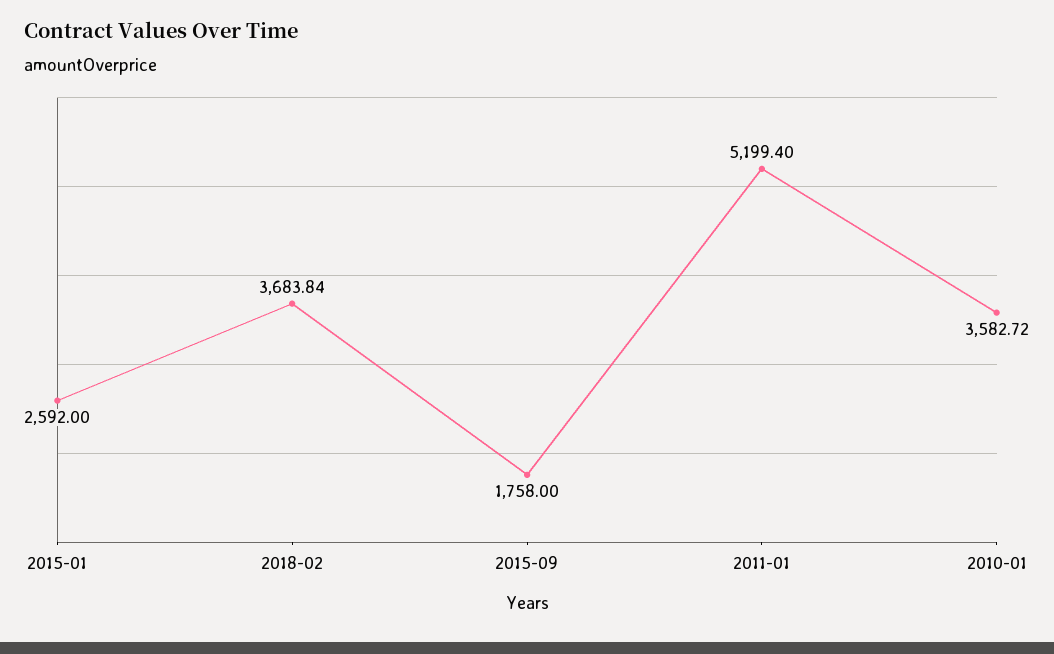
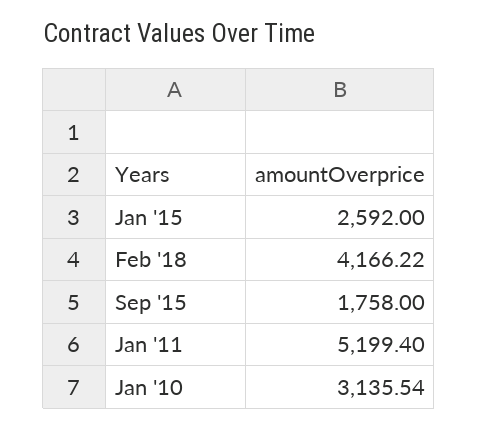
  {
    "2015-01": 2592,
-   "2018-02": 3683.84,
+   "2018-02": 4166.22,
    "2015-09": 1758,
    "2011-01": 5199.4,
-   "2010-01": 3582.72
+   "2010-01": 3135.54
  }

